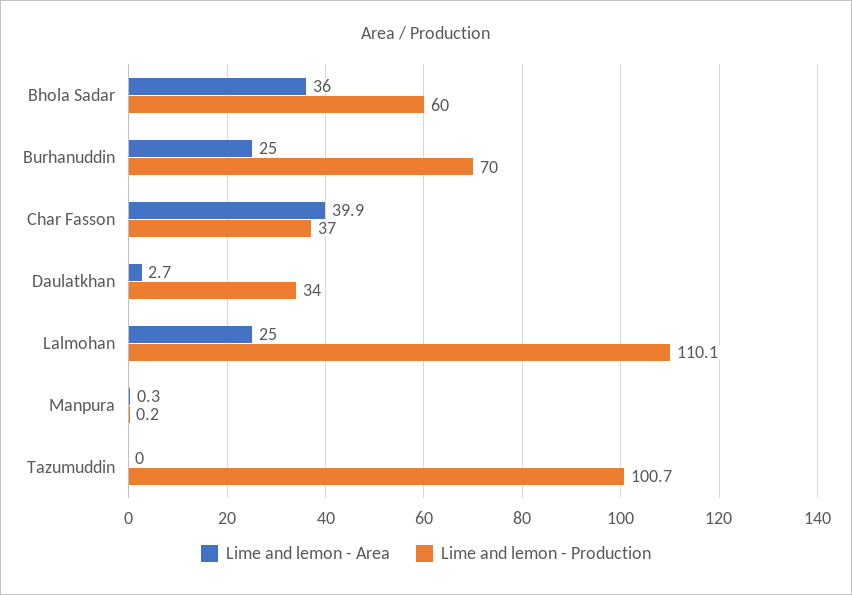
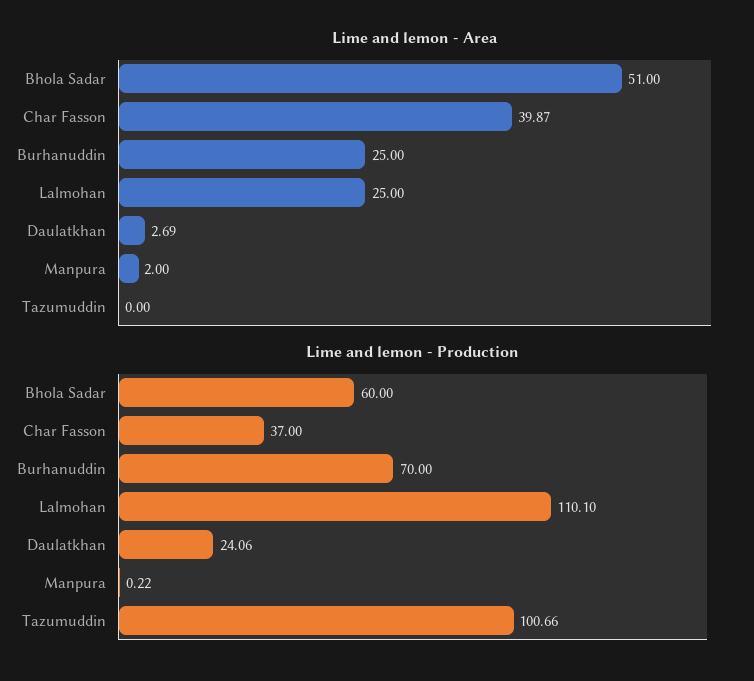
  {
    "Lime and lemon - Area": {
-     "Bhola Sadar": 36,
+     "Bhola Sadar": 51,
      "Burhanuddin": 25,
      "Char Fasson": 39.87,
      "Daulatkhan": 2.69,
      "Lalmohan": 25,
-     "Manpura": 0.3,
+     "Manpura": 2,
      "Tazumuddin": 0
    },
    "Lime and lemon - Production": {
      "Bhola Sadar": 60,
      "Burhanuddin": 70,
      "Char Fasson": 37,
-     "Daulatkhan": 34,
+     "Daulatkhan": 24.06,
      "Lalmohan": 110.1,
      "Manpura": 0.22,
      "Tazumuddin": 100.66
    }
  }

